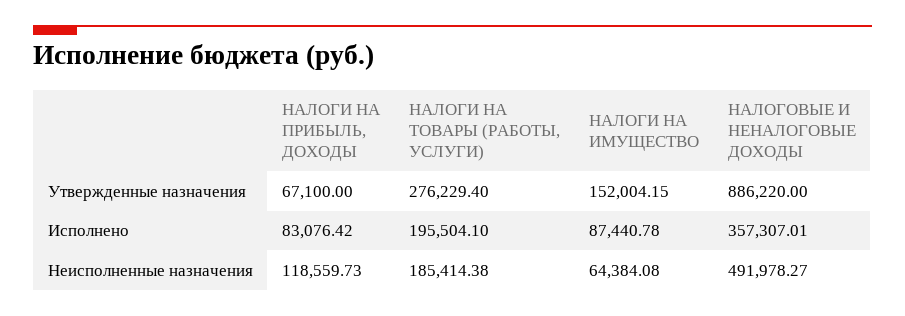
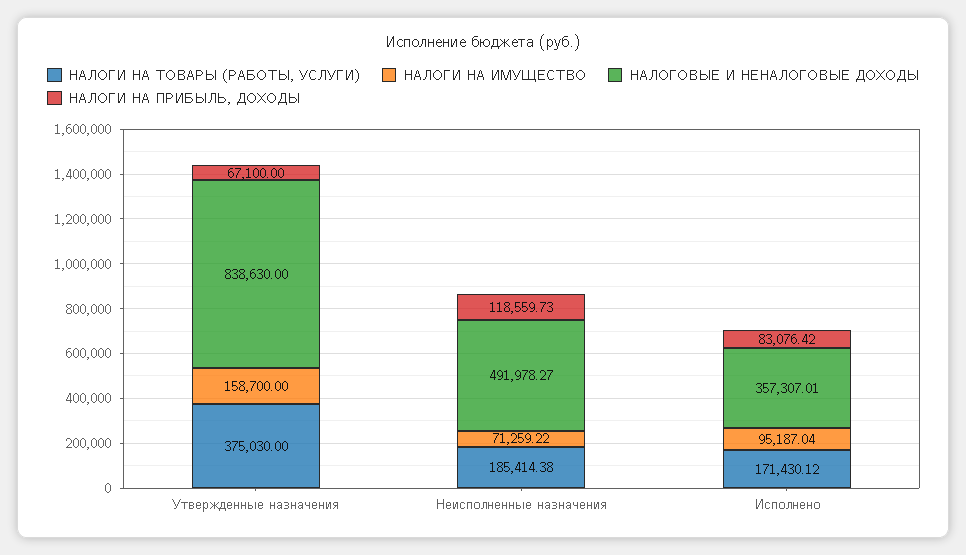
  {
    "НАЛОГИ НА ПРИБЫЛЬ, ДОХОДЫ": {
      "Утвержденные назначения": 67100,
      "Исполнено": 83076.42,
      "Неисполненные назначения": 118559.73
    },
    "НАЛОГИ НА ТОВАРЫ (РАБОТЫ, УСЛУГИ)": {
-     "Утвержденные назначения": 276229.4,
+     "Утвержденные назначения": 375030,
-     "Исполнено": 195504.1,
+     "Исполнено": 171430.12,
      "Неисполненные назначения": 185414.38
    },
    "НАЛОГИ НА ИМУЩЕСТВО": {
-     "Утвержденные назначения": 152004.15,
+     "Утвержденные назначения": 158700,
-     "Исполнено": 87440.78,
+     "Исполнено": 95187.04,
-     "Неисполненные назначения": 64384.08
+     "Неисполненные назначения": 71259.22
    },
    "НАЛОГОВЫЕ И НЕНАЛОГОВЫЕ ДОХОДЫ": {
-     "Утвержденные назначения": 886220,
+     "Утвержденные назначения": 838630,
      "Исполнено": 357307.01,
      "Неисполненные назначения": 491978.27
    }
  }

